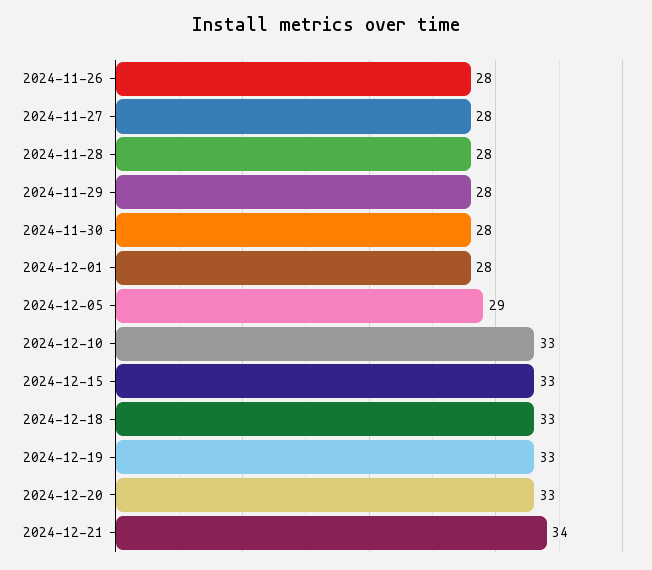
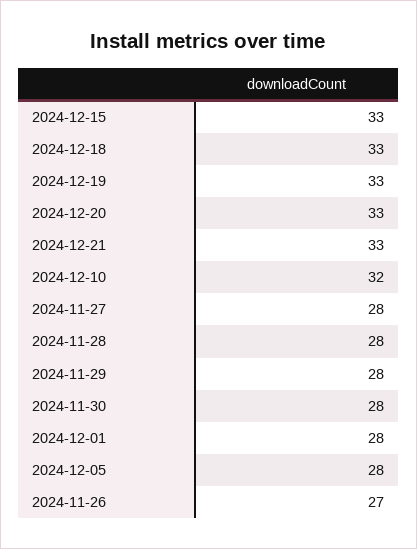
  {
-   "2024-11-26": 28,
+   "2024-11-26": 27,
    "2024-11-27": 28,
    "2024-11-28": 28,
    "2024-11-29": 28,
    "2024-11-30": 28,
    "2024-12-01": 28,
-   "2024-12-05": 29,
+   "2024-12-05": 28,
-   "2024-12-10": 33,
+   "2024-12-10": 32,
    "2024-12-15": 33,
    "2024-12-18": 33,
    "2024-12-19": 33,
    "2024-12-20": 33,
-   "2024-12-21": 34
+   "2024-12-21": 33
  }

